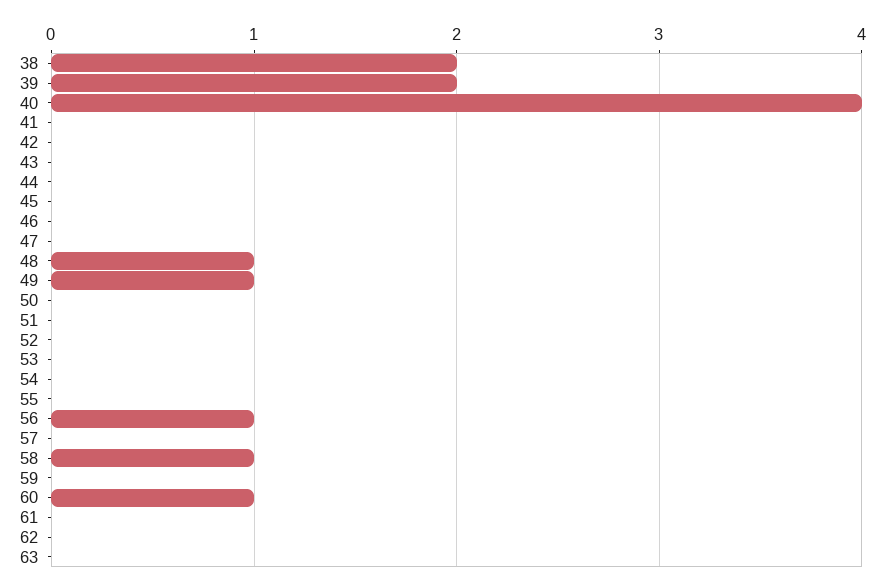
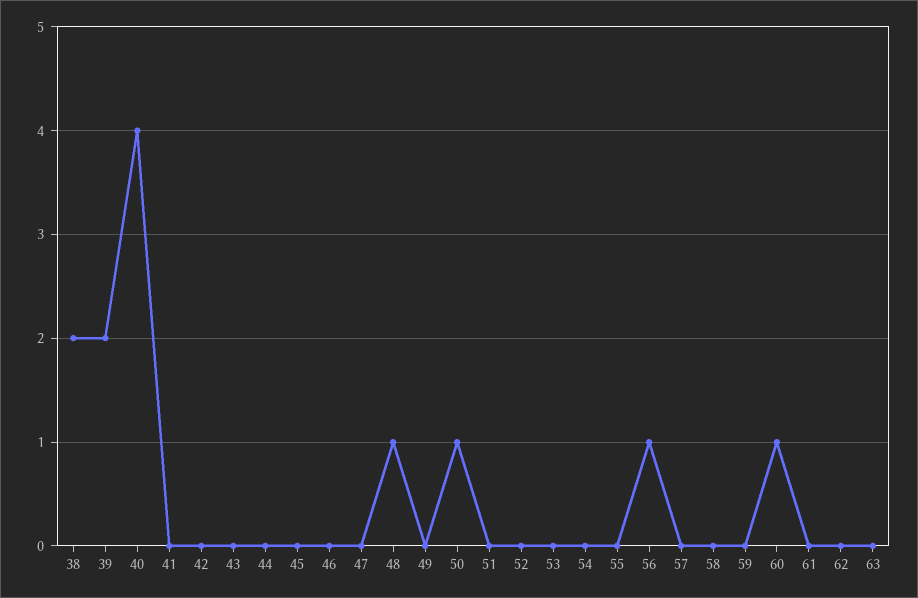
  {
    "38": 2,
    "39": 2,
    "40": 4,
    "41": 0,
    "42": 0,
    "43": 0,
    "44": 0,
    "45": 0,
    "46": 0,
    "47": 0,
    "48": 1,
-   "49": 1,
+   "49": 0,
-   "50": 0,
+   "50": 1,
    "51": 0,
    "52": 0,
    "53": 0,
    "54": 0,
    "55": 0,
    "56": 1,
    "57": 0,
-   "58": 1,
+   "58": 0,
    "59": 0,
    "60": 1,
    "61": 0,
    "62": 0,
    "63": 0
  }

